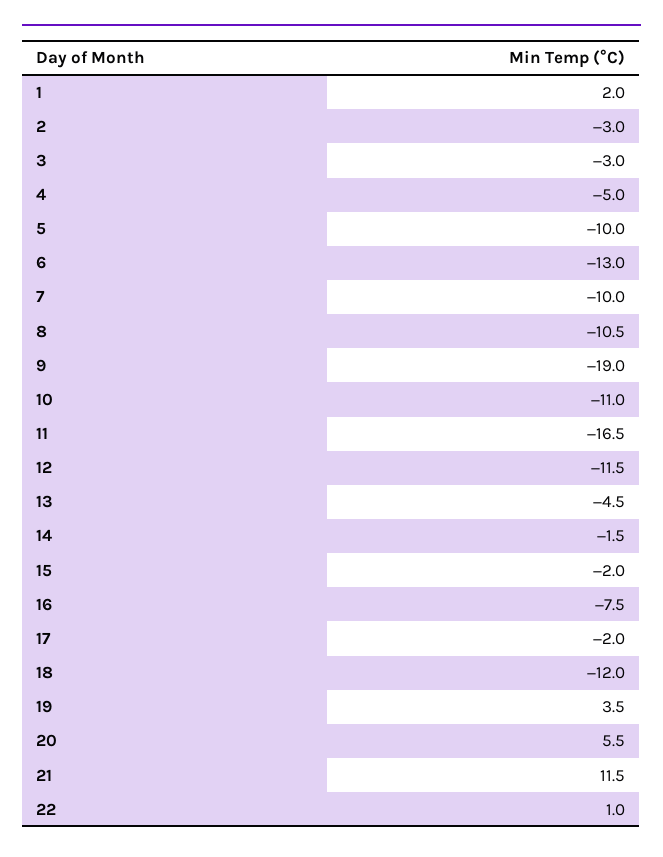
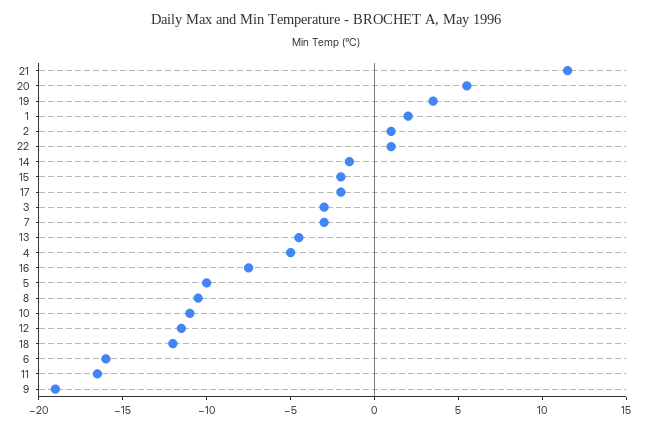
  {
    "1": 2,
-   "2": -3,
+   "2": 1,
    "3": -3,
    "4": -5,
    "5": -10,
-   "6": -13,
+   "6": -16,
-   "7": -10,
+   "7": -3,
    "8": -10.5,
    "9": -19,
    "10": -11,
    "11": -16.5,
    "12": -11.5,
    "13": -4.5,
    "14": -1.5,
    "15": -2,
    "16": -7.5,
    "17": -2,
    "18": -12,
    "19": 3.5,
    "20": 5.5,
    "21": 11.5,
    "22": 1
  }

